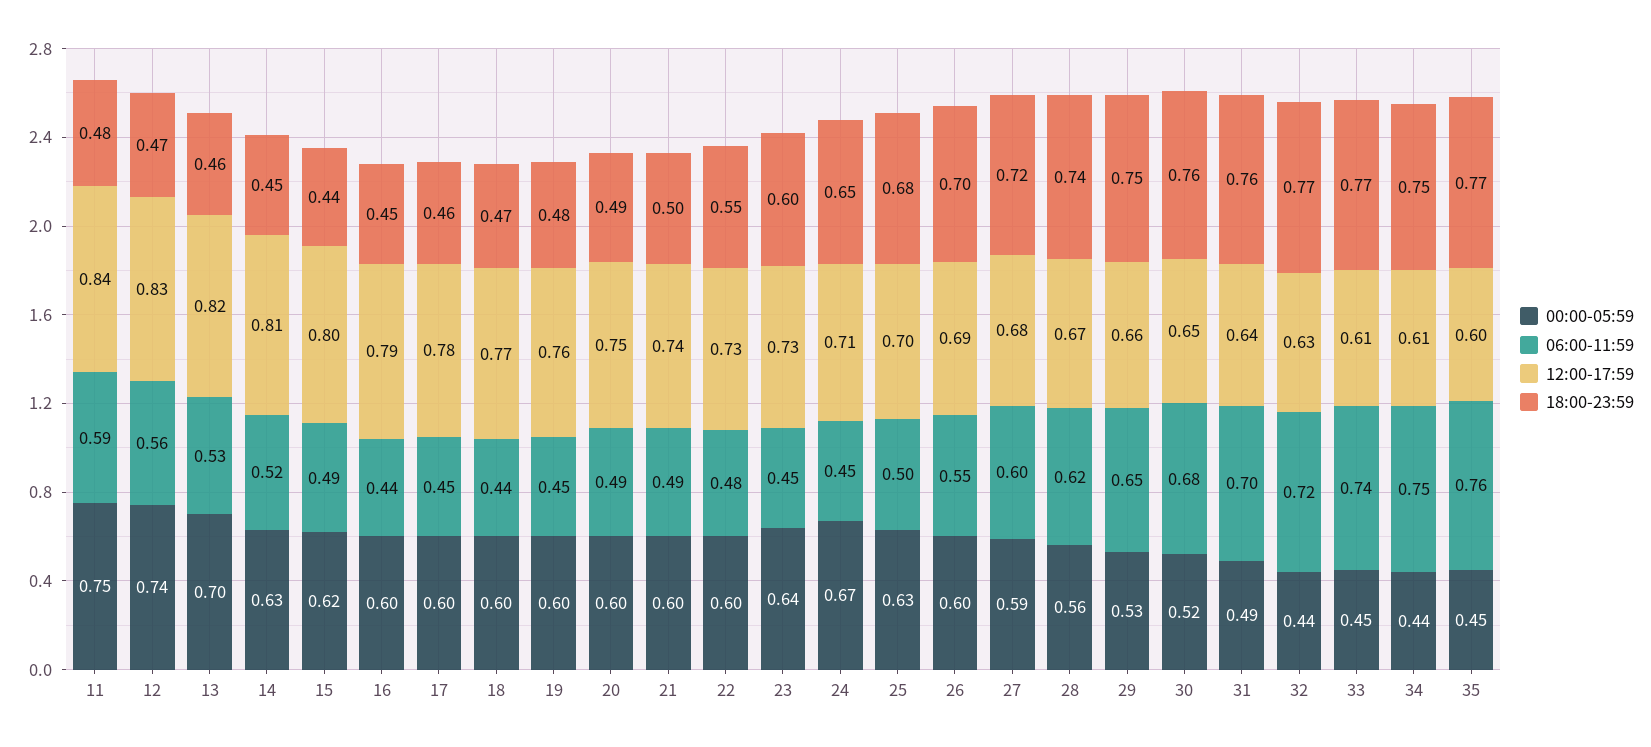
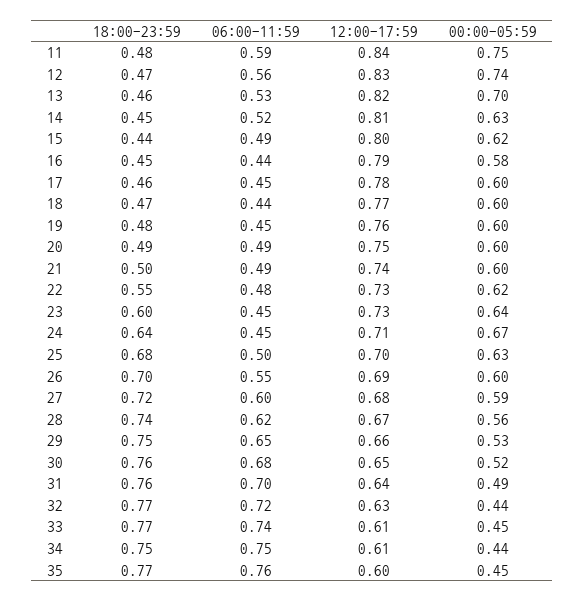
  {
    "00:00-05:59": {
      "11": 0.75,
      "12": 0.74,
      "13": 0.7,
      "14": 0.63,
      "15": 0.62,
-     "16": 0.6,
+     "16": 0.58,
      "17": 0.6,
      "18": 0.6,
      "19": 0.6,
      "20": 0.6,
      "21": 0.6,
-     "22": 0.6,
+     "22": 0.62,
      "23": 0.64,
      "24": 0.67,
      "25": 0.63,
      "26": 0.6,
      "27": 0.59,
      "28": 0.56,
      "29": 0.53,
      "30": 0.52,
      "31": 0.49,
      "32": 0.44,
      "33": 0.45,
      "34": 0.44,
      "35": 0.45
    },
    "06:00-11:59": {
      "11": 0.59,
      "12": 0.56,
      "13": 0.53,
      "14": 0.52,
      "15": 0.49,
      "16": 0.44,
      "17": 0.45,
      "18": 0.44,
      "19": 0.45,
      "20": 0.49,
      "21": 0.49,
      "22": 0.48,
      "23": 0.45,
      "24": 0.45,
      "25": 0.5,
      "26": 0.55,
      "27": 0.6,
      "28": 0.62,
      "29": 0.65,
      "30": 0.68,
      "31": 0.7,
      "32": 0.72,
      "33": 0.74,
      "34": 0.75,
      "35": 0.76
    },
    "12:00-17:59": {
      "11": 0.84,
      "12": 0.83,
      "13": 0.82,
      "14": 0.81,
      "15": 0.8,
      "16": 0.79,
      "17": 0.78,
      "18": 0.77,
      "19": 0.76,
      "20": 0.75,
      "21": 0.74,
      "22": 0.73,
      "23": 0.73,
      "24": 0.71,
      "25": 0.7,
      "26": 0.69,
      "27": 0.68,
      "28": 0.67,
      "29": 0.66,
      "30": 0.65,
      "31": 0.64,
      "32": 0.63,
      "33": 0.61,
      "34": 0.61,
      "35": 0.6
    },
    "18:00-23:59": {
      "11": 0.48,
      "12": 0.47,
      "13": 0.46,
      "14": 0.45,
      "15": 0.44,
      "16": 0.45,
      "17": 0.46,
      "18": 0.47,
      "19": 0.48,
      "20": 0.49,
      "21": 0.5,
      "22": 0.55,
      "23": 0.6,
-     "24": 0.65,
+     "24": 0.64,
      "25": 0.68,
      "26": 0.7,
      "27": 0.72,
      "28": 0.74,
      "29": 0.75,
      "30": 0.76,
      "31": 0.76,
      "32": 0.77,
      "33": 0.77,
      "34": 0.75,
      "35": 0.77
    }
  }

